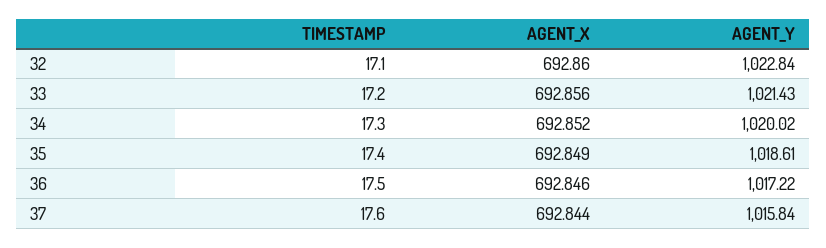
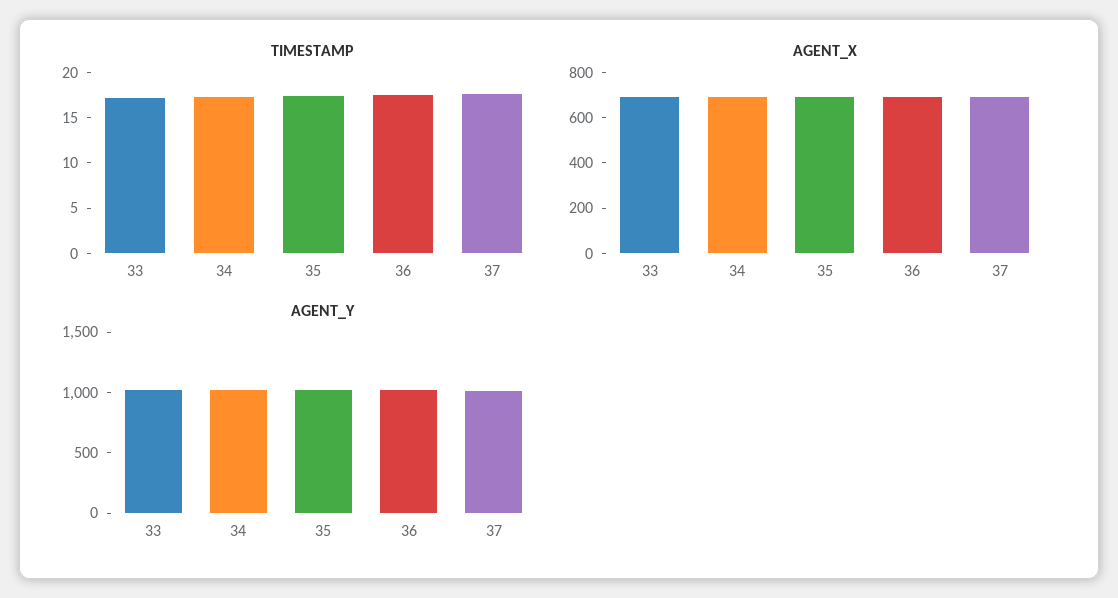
  {
    "TIMESTAMP": {
-     "32": 17.1,
      "33": 17.2,
      "34": 17.3,
      "35": 17.4,
      "36": 17.5,
      "37": 17.6
    },
    "AGENT_X": {
-     "32": 692.86,
      "33": 692.856,
      "34": 692.852,
      "35": 692.849,
      "36": 692.846,
      "37": 692.844
    },
    "AGENT_Y": {
-     "32": 1022.84,
      "33": 1021.43,
      "34": 1020.02,
      "35": 1018.61,
      "36": 1017.22,
      "37": 1015.84
    }
  }

